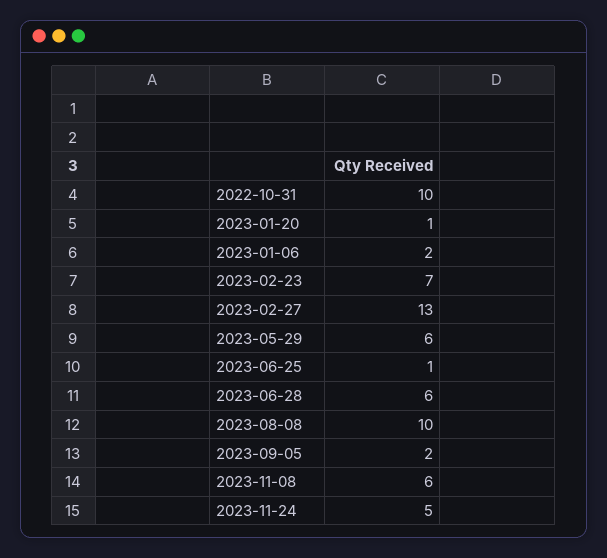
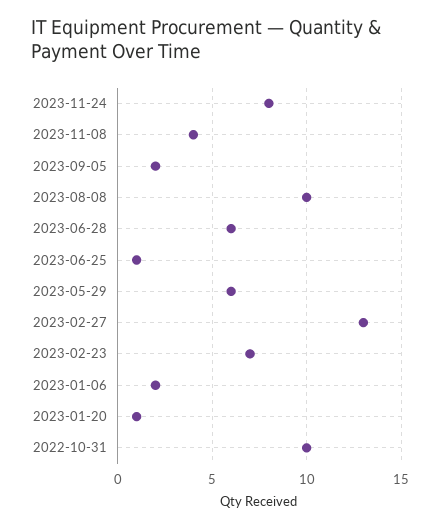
  {
    "2022-10-31": 10,
    "2023-01-20": 1,
    "2023-01-06": 2,
    "2023-02-23": 7,
    "2023-02-27": 13,
    "2023-05-29": 6,
    "2023-06-25": 1,
    "2023-06-28": 6,
    "2023-08-08": 10,
    "2023-09-05": 2,
-   "2023-11-08": 6,
+   "2023-11-08": 4,
-   "2023-11-24": 5
+   "2023-11-24": 8
  }

